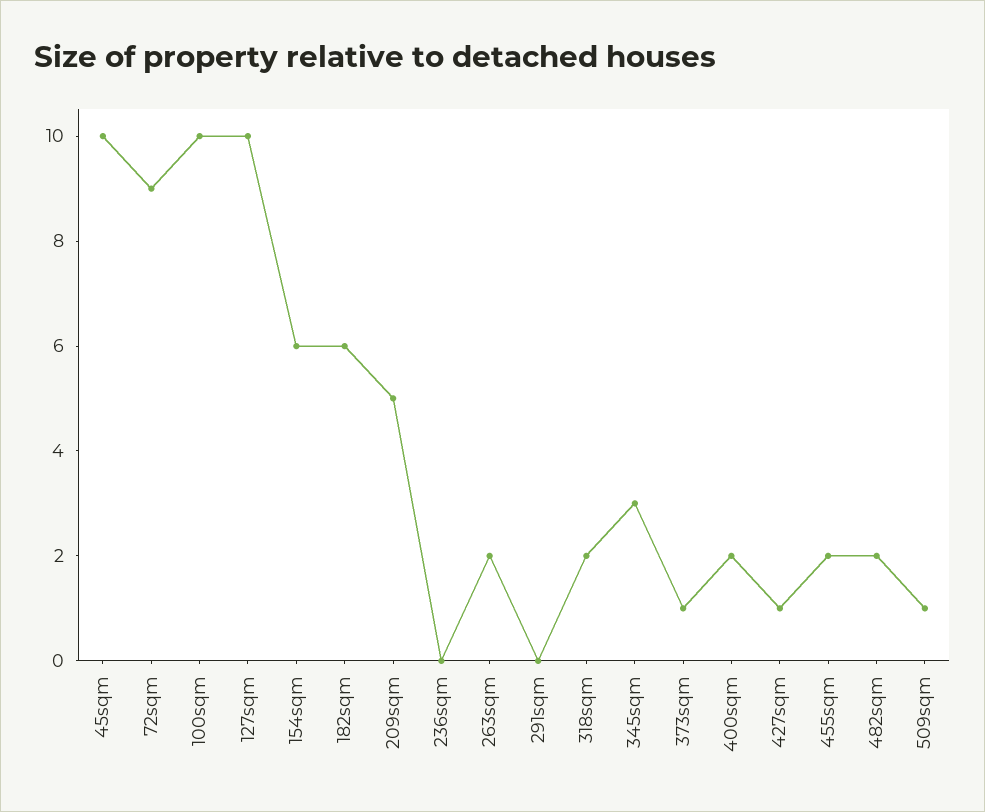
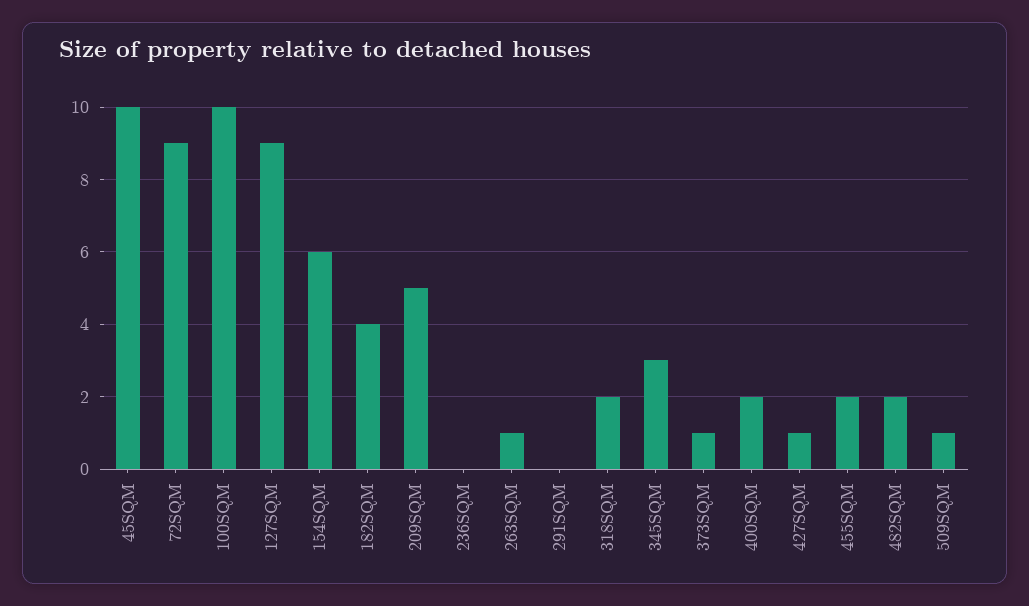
  {
    "45sqm": 10,
    "72sqm": 9,
    "100sqm": 10,
-   "127sqm": 10,
+   "127sqm": 9,
    "154sqm": 6,
-   "182sqm": 6,
+   "182sqm": 4,
    "209sqm": 5,
    "236sqm": 0,
-   "263sqm": 2,
+   "263sqm": 1,
    "291sqm": 0,
    "318sqm": 2,
    "345sqm": 3,
    "373sqm": 1,
    "400sqm": 2,
    "427sqm": 1,
    "455sqm": 2,
    "482sqm": 2,
    "509sqm": 1
  }

